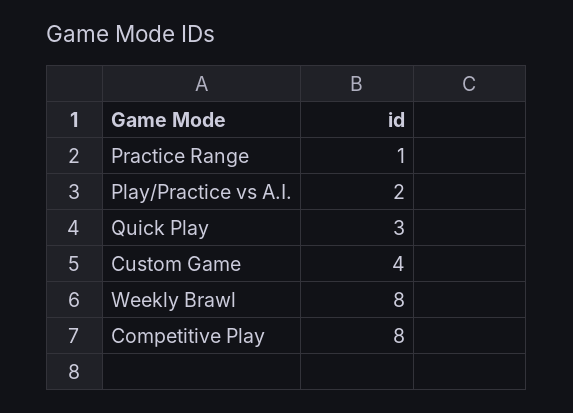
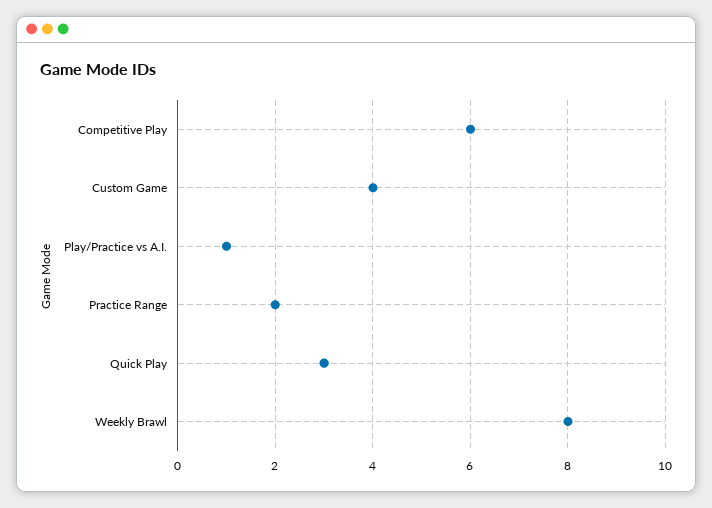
  {
-   "Practice Range": 1,
+   "Practice Range": 2,
-   "Play/Practice vs A.I.": 2,
+   "Play/Practice vs A.I.": 1,
    "Quick Play": 3,
    "Custom Game": 4,
    "Weekly Brawl": 8,
-   "Competitive Play": 8
+   "Competitive Play": 6
  }

